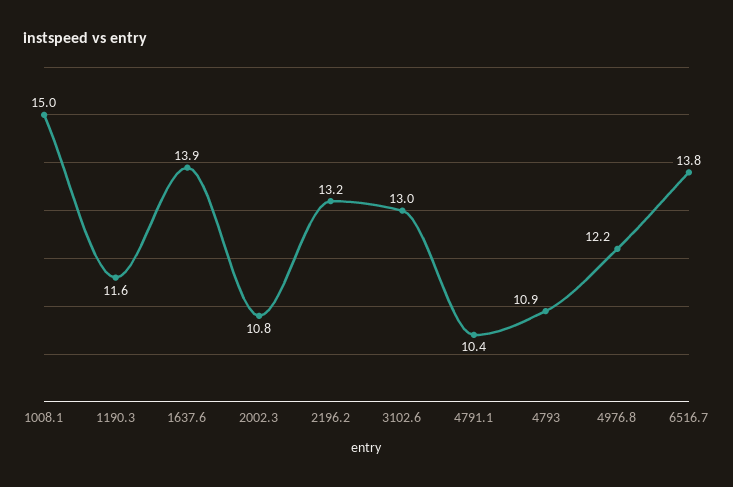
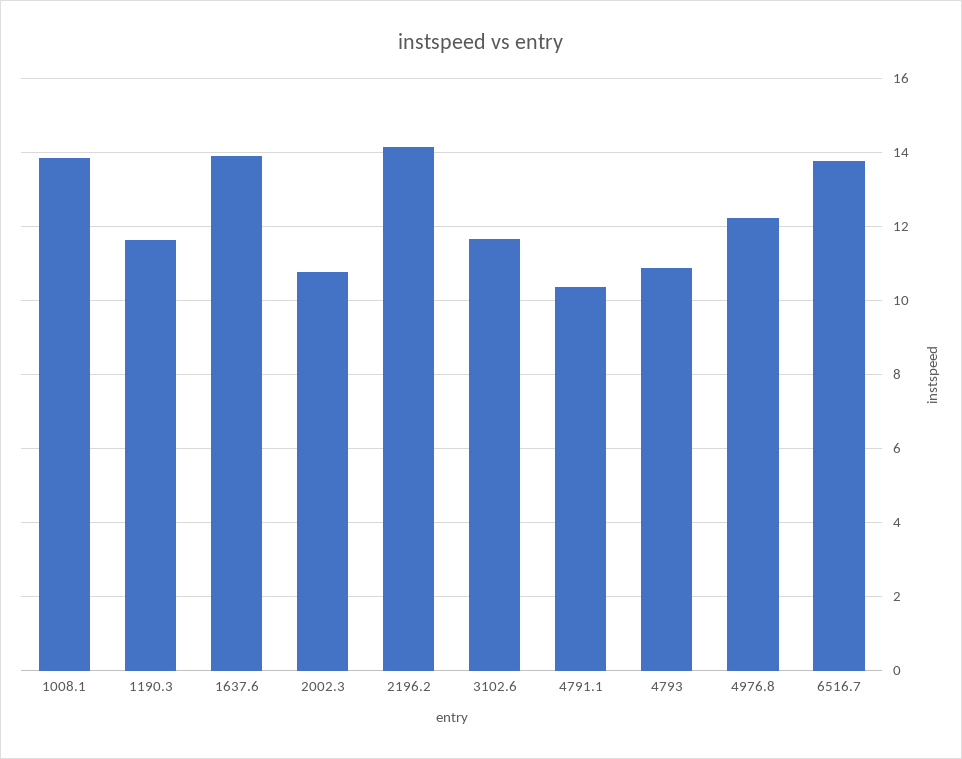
  {
-   "1008.1": 15,
+   "1008.1": 13.8,
    "1190.3": 11.6,
    "1637.6": 13.9,
    "2002.3": 10.8,
-   "2196.2": 13.2,
+   "2196.2": 14.2,
-   "3102.6": 13,
+   "3102.6": 11.6,
    "4791.1": 10.4,
    "4793": 10.9,
    "4976.8": 12.2,
    "6516.7": 13.8
  }

